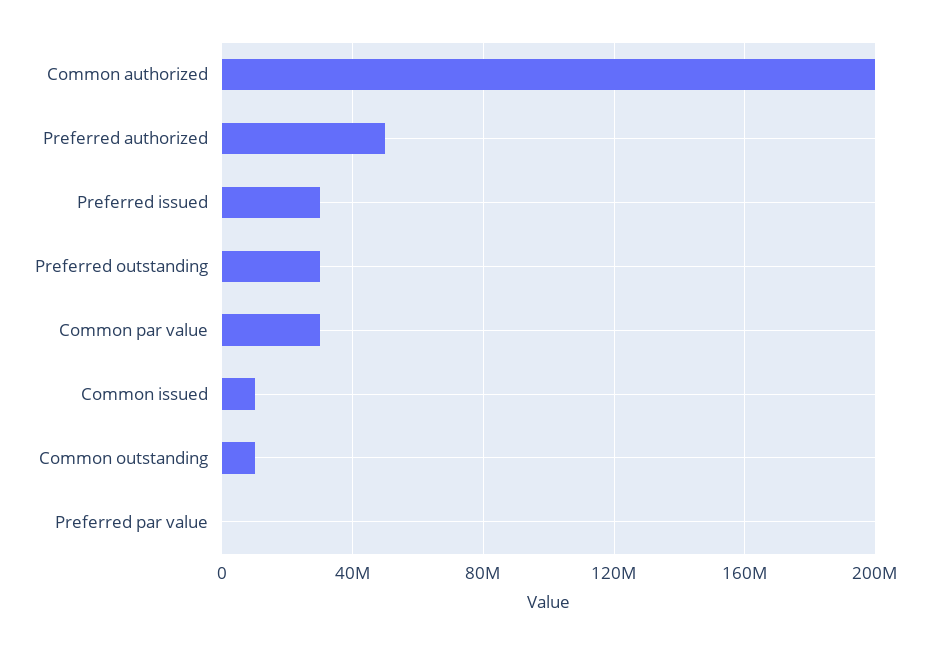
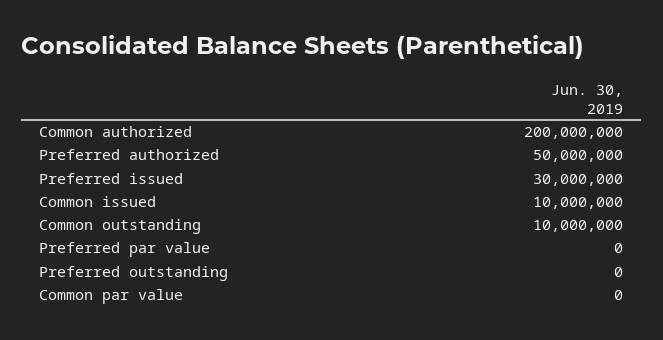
  {
    "Common authorized": 200000000,
    "Preferred authorized": 50000000,
    "Preferred issued": 30000000,
-   "Preferred outstanding": 30000000,
+   "Preferred outstanding": 0,
-   "Common par value": 30000000,
+   "Common par value": 0,
    "Common issued": 10000000,
    "Common outstanding": 10000000,
    "Preferred par value": 0
  }

